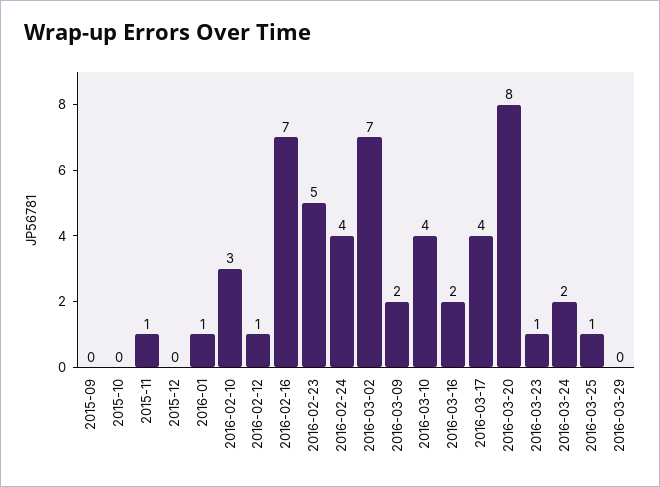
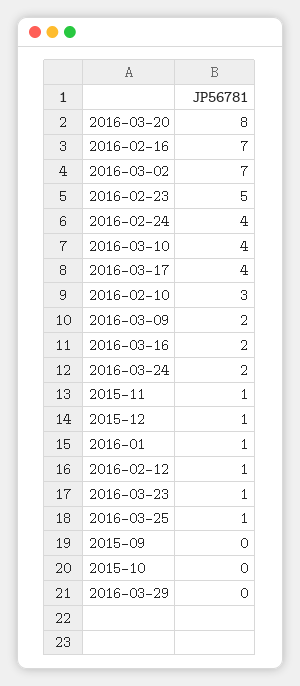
  {
    "2015-09": 0,
    "2015-10": 0,
    "2015-11": 1,
-   "2015-12": 0,
+   "2015-12": 1,
    "2016-01": 1,
    "2016-02-10": 3,
    "2016-02-12": 1,
    "2016-02-16": 7,
    "2016-02-23": 5,
    "2016-02-24": 4,
    "2016-03-02": 7,
    "2016-03-09": 2,
    "2016-03-10": 4,
    "2016-03-16": 2,
    "2016-03-17": 4,
    "2016-03-20": 8,
    "2016-03-23": 1,
    "2016-03-24": 2,
    "2016-03-25": 1,
    "2016-03-29": 0
  }

